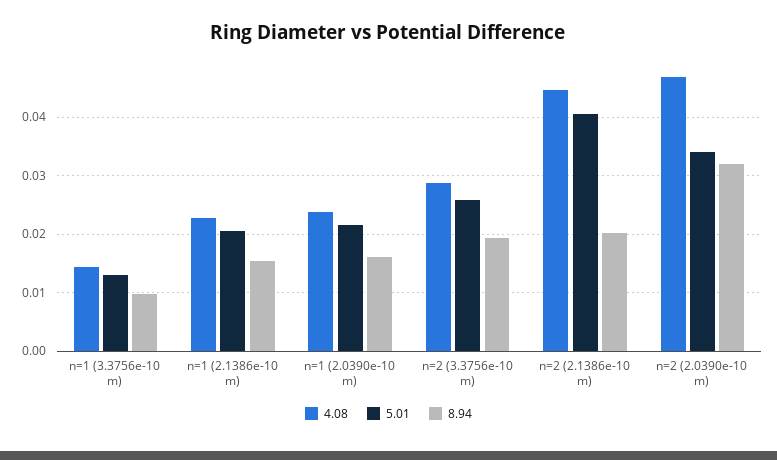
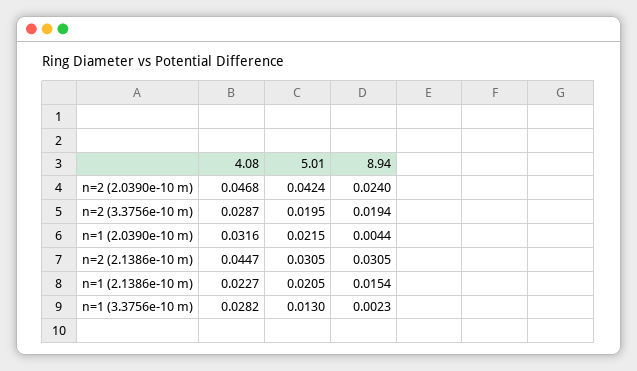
  {
    "4.08": {
-     "n=1 (3.3756e-10 m)": 0.014,
+     "n=1 (3.3756e-10 m)": 0.0282,
      "n=1 (2.1386e-10 m)": 0.0227,
-     "n=1 (2.0390e-10 m)": 0.024,
+     "n=1 (2.0390e-10 m)": 0.0316,
      "n=2 (3.3756e-10 m)": 0.0287,
      "n=2 (2.1386e-10 m)": 0.0447,
      "n=2 (2.0390e-10 m)": 0.0468
    },
    "5.01": {
      "n=1 (3.3756e-10 m)": 0.013,
      "n=1 (2.1386e-10 m)": 0.0205,
      "n=1 (2.0390e-10 m)": 0.0215,
-     "n=2 (3.3756e-10 m)": 0.026,
+     "n=2 (3.3756e-10 m)": 0.0195,
-     "n=2 (2.1386e-10 m)": 0.04,
+     "n=2 (2.1386e-10 m)": 0.0305,
-     "n=2 (2.0390e-10 m)": 0.034
+     "n=2 (2.0390e-10 m)": 0.0424
    },
    "8.94": {
-     "n=1 (3.3756e-10 m)": 0.01,
+     "n=1 (3.3756e-10 m)": 0.0023,
      "n=1 (2.1386e-10 m)": 0.0154,
-     "n=1 (2.0390e-10 m)": 0.016,
+     "n=1 (2.0390e-10 m)": 0.0044,
      "n=2 (3.3756e-10 m)": 0.0194,
-     "n=2 (2.1386e-10 m)": 0.02,
+     "n=2 (2.1386e-10 m)": 0.0305,
-     "n=2 (2.0390e-10 m)": 0.032
+     "n=2 (2.0390e-10 m)": 0.024
    }
  }

